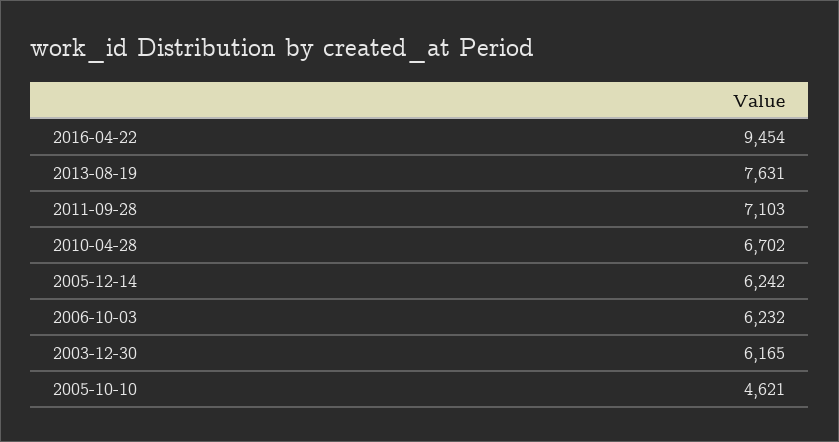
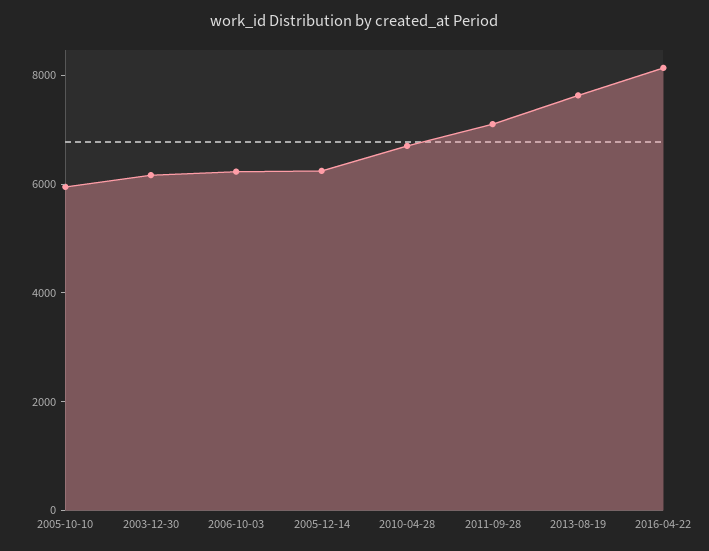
  {
-   "2016-04-22": 9454,
+   "2016-04-22": 8000,
    "2013-08-19": 7631,
    "2011-09-28": 7103,
    "2010-04-28": 6702,
    "2005-12-14": 6242,
    "2006-10-03": 6232,
    "2003-12-30": 6165,
-   "2005-10-10": 4621
+   "2005-10-10": 6000
  }

